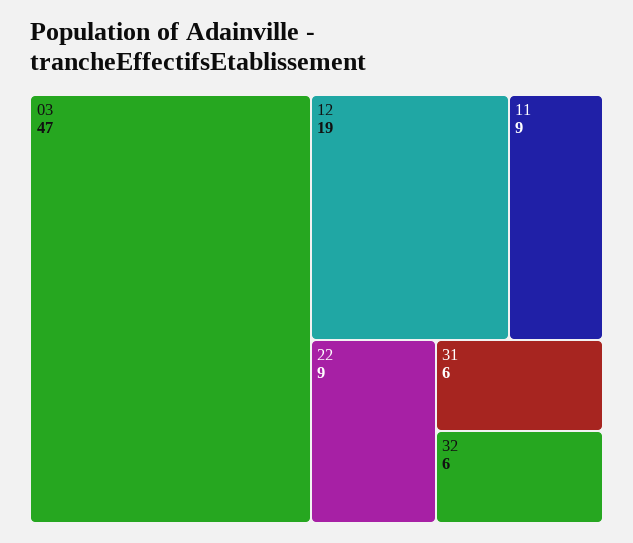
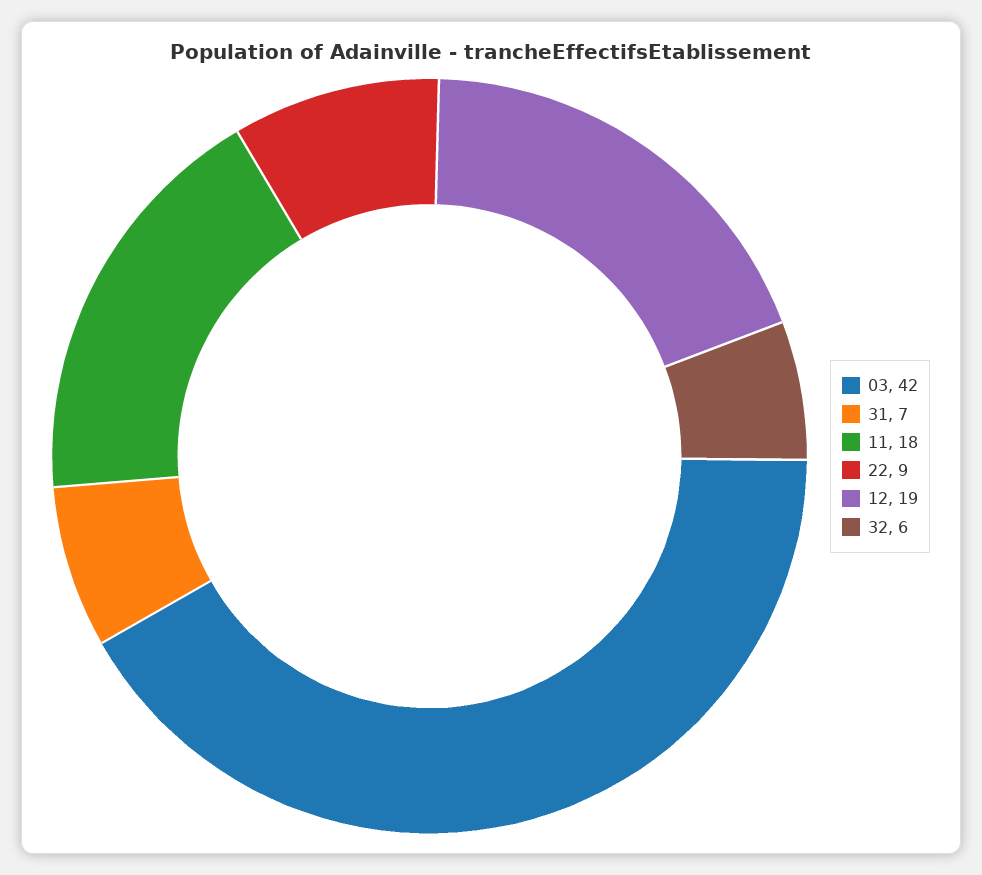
  {
-   "03": 47,
+   "03": 42,
    "12": 19,
-   "11": 9,
+   "11": 18,
    "22": 9,
-   "31": 6,
+   "31": 7,
    "32": 6
  }

